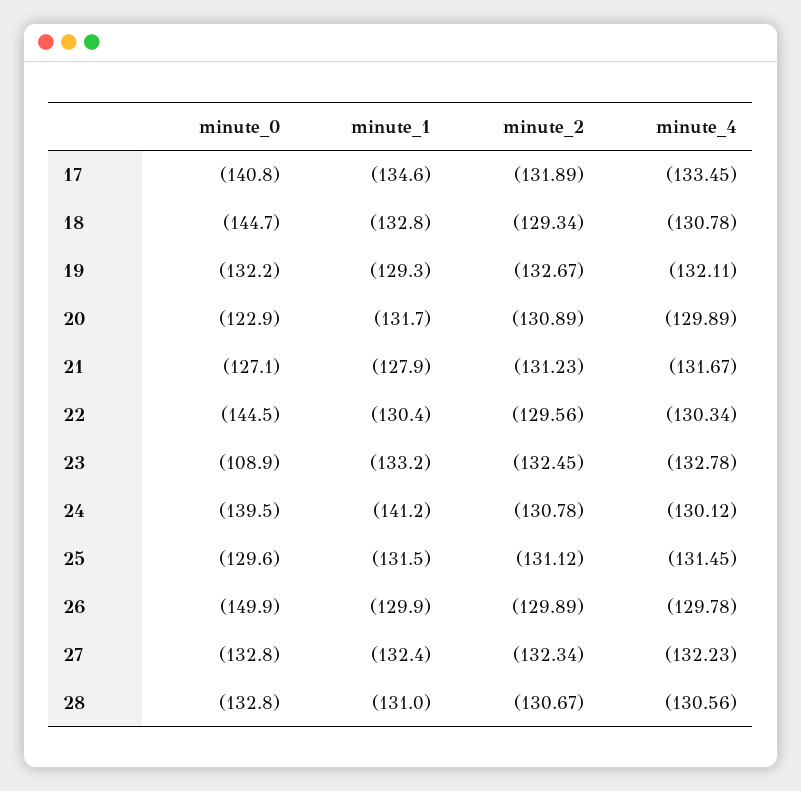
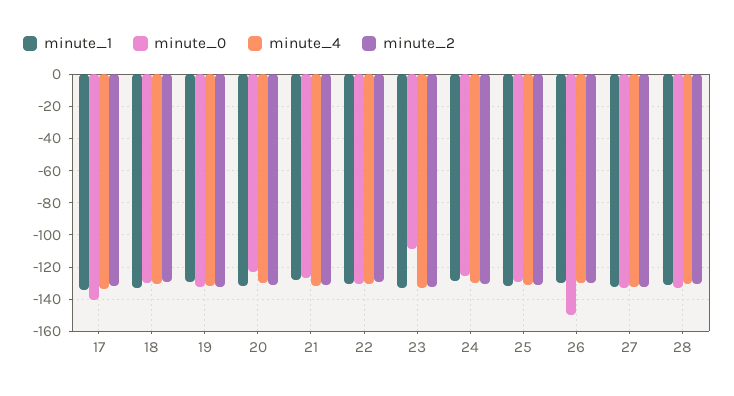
  {
    "minute_0": {
      "17": -140.8,
-     "18": -144.7,
+     "18": -130,
      "19": -132.2,
      "20": -122.9,
      "21": -127.1,
-     "22": -144.5,
+     "22": -130,
      "23": -108.9,
-     "24": -139.5,
+     "24": -125,
      "25": -129.6,
      "26": -149.9,
      "27": -132.8,
      "28": -132.8
    },
    "minute_1": {
      "17": -134.6,
      "18": -132.8,
      "19": -129.3,
      "20": -131.7,
      "21": -127.9,
      "22": -130.4,
      "23": -133.2,
-     "24": -141.2,
+     "24": -130,
      "25": -131.5,
      "26": -129.9,
      "27": -132.4,
      "28": -131
    },
    "minute_2": {
      "17": -131.89,
      "18": -129.34,
      "19": -132.67,
      "20": -130.89,
      "21": -131.23,
      "22": -129.56,
      "23": -132.45,
      "24": -130.78,
      "25": -131.12,
      "26": -129.89,
      "27": -132.34,
      "28": -130.67
    },
    "minute_4": {
      "17": -133.45,
      "18": -130.78,
      "19": -132.11,
      "20": -129.89,
      "21": -131.67,
      "22": -130.34,
      "23": -132.78,
      "24": -130.12,
      "25": -131.45,
      "26": -129.78,
      "27": -132.23,
      "28": -130.56
    }
  }

